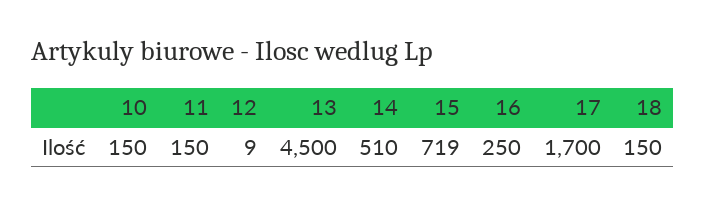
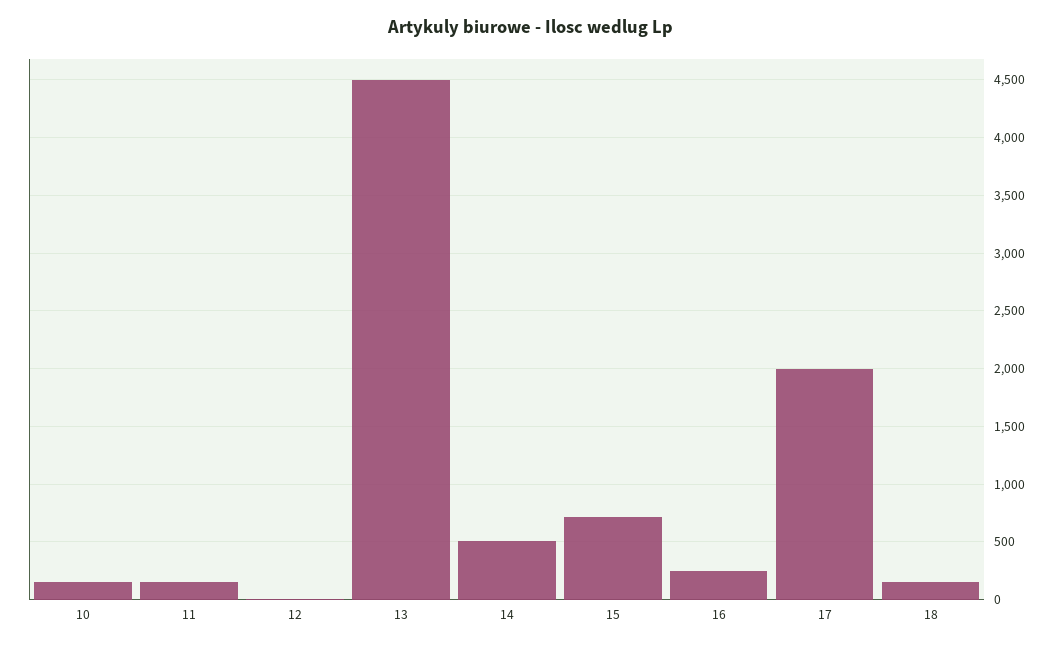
  {
    "10": 150,
    "11": 150,
    "12": 9,
    "13": 4500,
    "14": 510,
    "15": 719,
    "16": 250,
-   "17": 1700,
+   "17": 2000,
    "18": 150
  }

